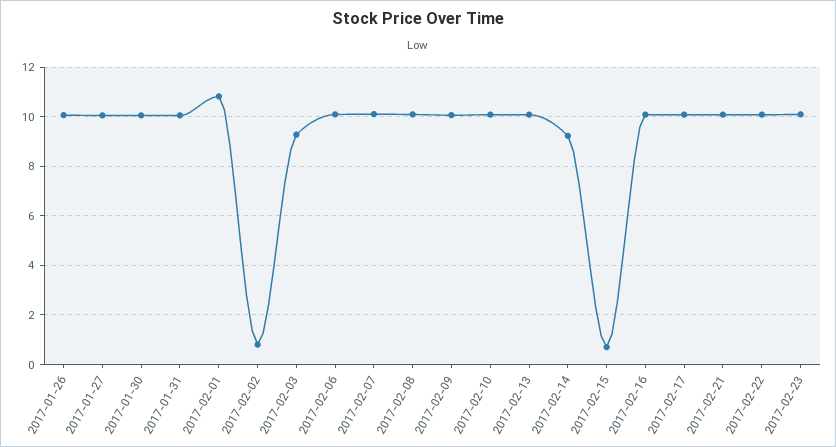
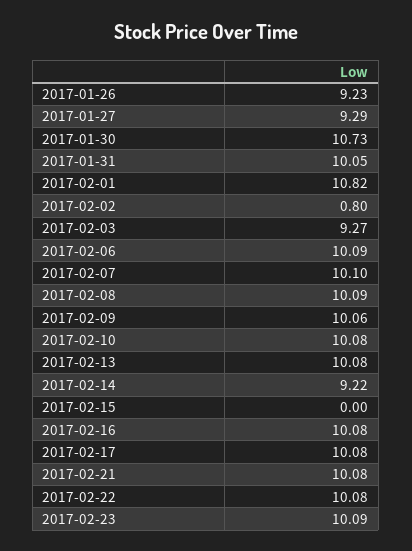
  {
-   "2017-01-26": 10,
+   "2017-01-26": 9.23,
-   "2017-01-27": 10,
+   "2017-01-27": 9.29,
-   "2017-01-30": 10,
+   "2017-01-30": 10.73,
    "2017-01-31": 10.05,
    "2017-02-01": 10.82,
    "2017-02-02": 0.8,
    "2017-02-03": 9.27,
    "2017-02-06": 10.09,
    "2017-02-07": 10.1,
    "2017-02-08": 10.09,
    "2017-02-09": 10.06,
    "2017-02-10": 10.08,
    "2017-02-13": 10.08,
    "2017-02-14": 9.22,
-   "2017-02-15": 0.75,
+   "2017-02-15": 0,
    "2017-02-16": 10.08,
    "2017-02-17": 10.08,
    "2017-02-21": 10.08,
    "2017-02-22": 10.08,
    "2017-02-23": 10.09
  }

